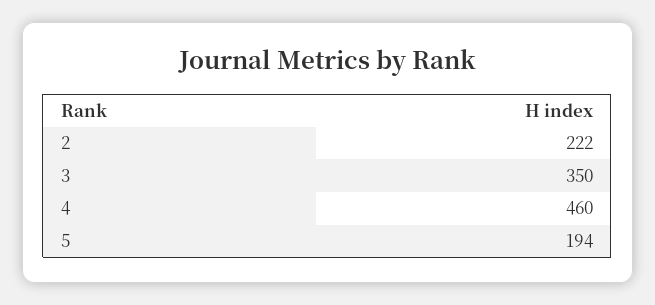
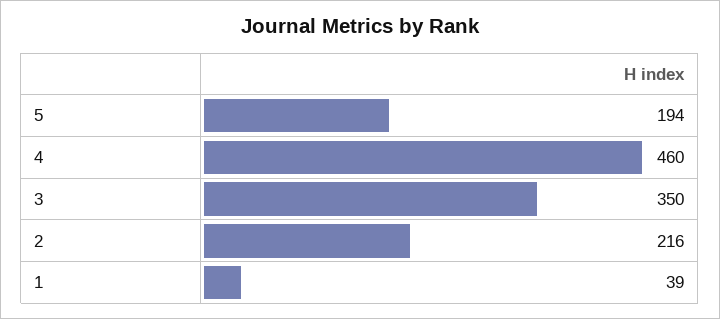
  {
-   "2": 222,
+   "2": 216,
    "3": 350,
    "4": 460,
-   "5": 194
+   "5": 194,
+   "1": 39
  }

